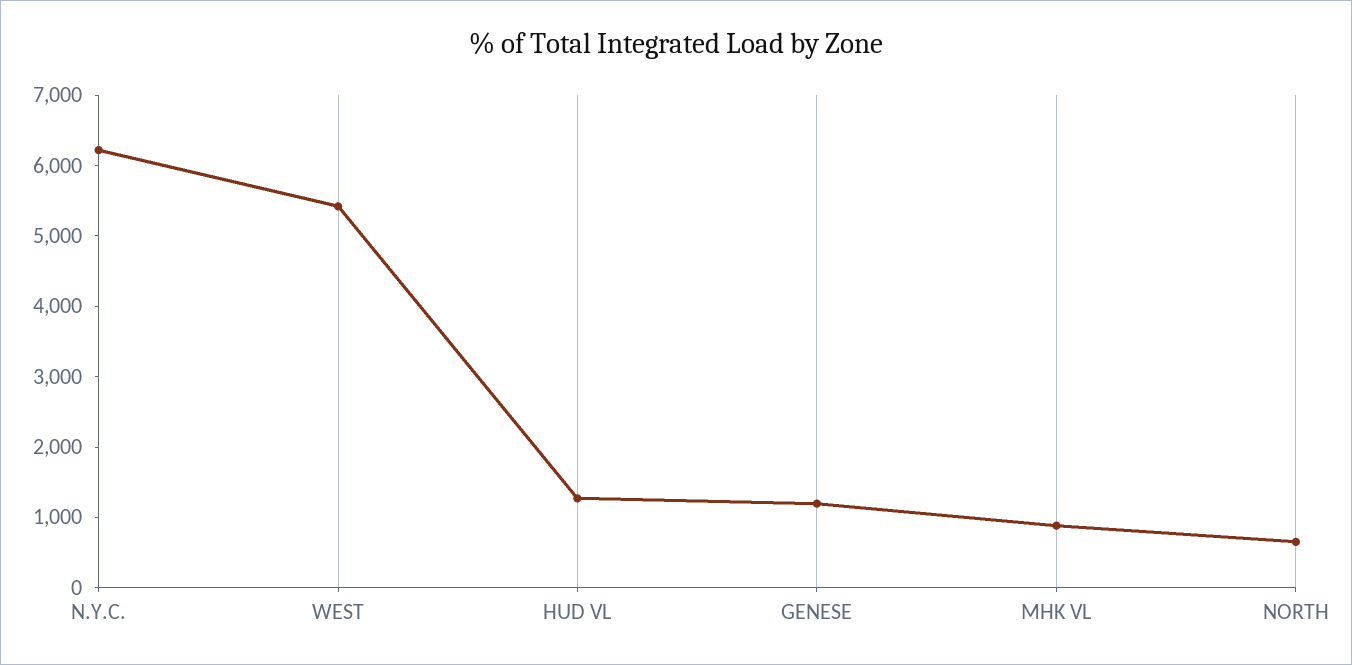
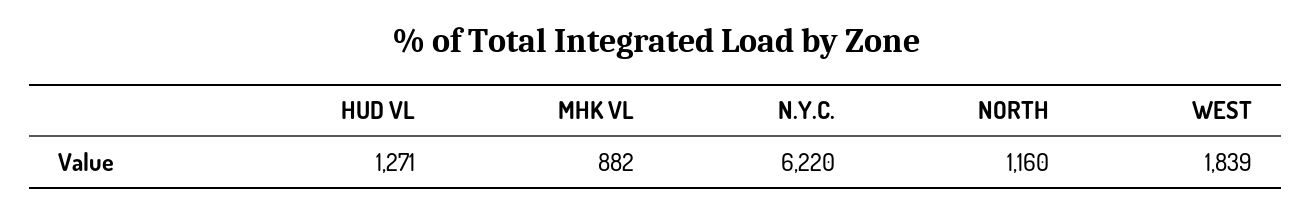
  {
    "N.Y.C.": 6220,
-   "WEST": 5400,
+   "WEST": 1839,
    "HUD VL": 1271,
-   "GENESE": 1200,
    "MHK VL": 882,
-   "NORTH": 600
+   "NORTH": 1160
  }

